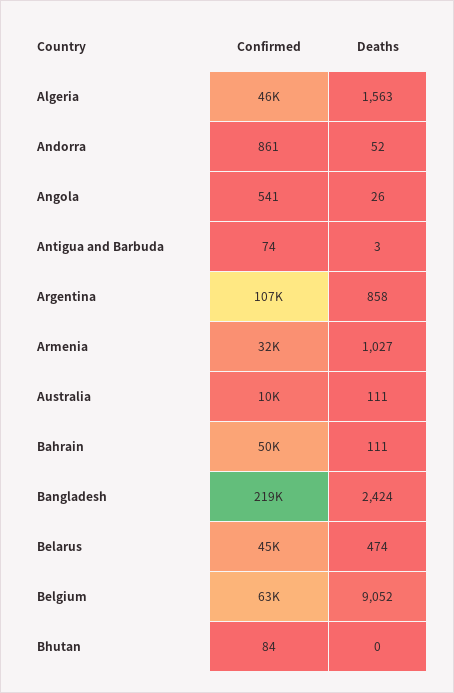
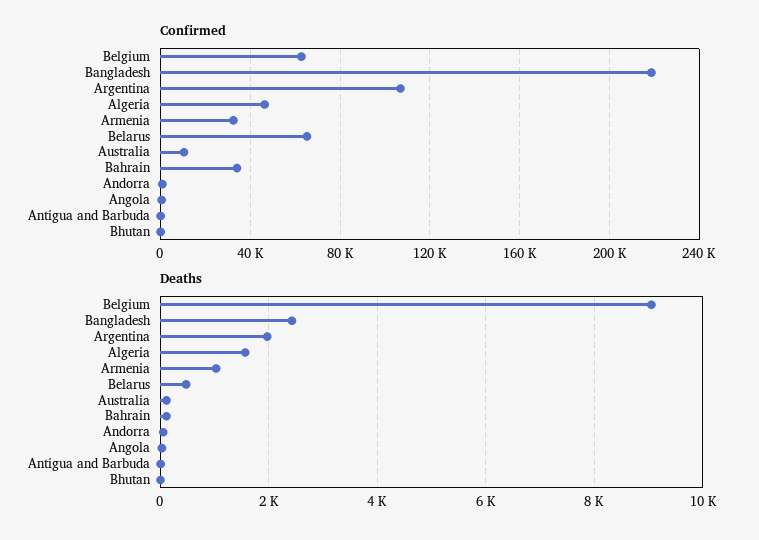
  {
    "Confirmed": {
      "Algeria": 46000,
      "Andorra": 861,
      "Angola": 541,
      "Antigua and Barbuda": 74,
      "Argentina": 107000,
      "Armenia": 32000,
      "Australia": 10000,
-     "Bahrain": 50000,
+     "Bahrain": 35000,
      "Bangladesh": 219000,
-     "Belarus": 45000,
+     "Belarus": 65000,
      "Belgium": 63000,
      "Bhutan": 84
    },
    "Deaths": {
      "Algeria": 1563,
      "Andorra": 52,
      "Angola": 26,
      "Antigua and Barbuda": 3,
-     "Argentina": 858,
+     "Argentina": 2000,
      "Armenia": 1027,
      "Australia": 111,
      "Bahrain": 111,
      "Bangladesh": 2424,
      "Belarus": 474,
      "Belgium": 9052,
      "Bhutan": 0
    }
  }

